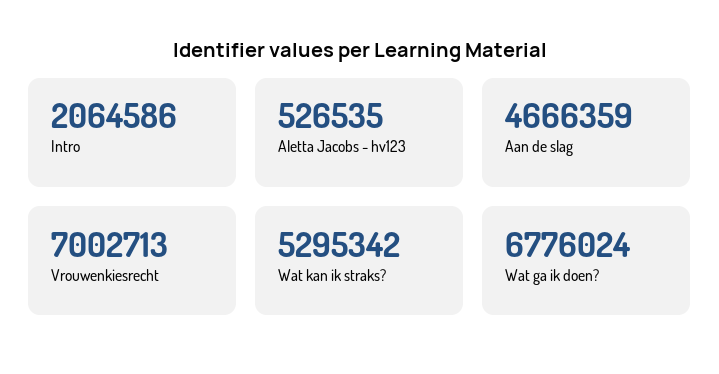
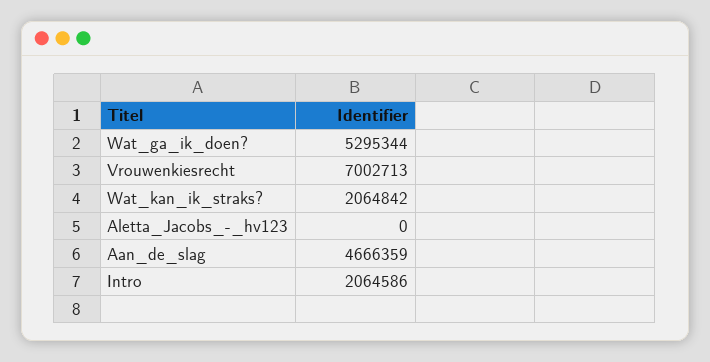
  {
    "Intro": 2064586,
-   "Aletta Jacobs - hv123": 526535,
+   "Aletta Jacobs - hv123": 0,
    "Aan de slag": 4666359,
    "Vrouwenkiesrecht": 7002713,
-   "Wat kan ik straks?": 5295342,
+   "Wat kan ik straks?": 2064842,
-   "Wat ga ik doen?": 6776024
+   "Wat ga ik doen?": 5295344
  }

